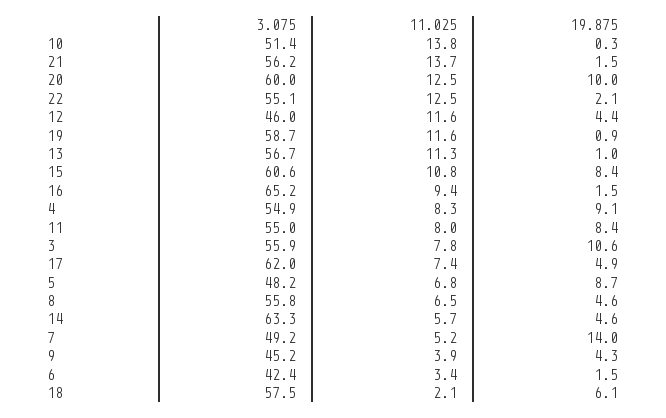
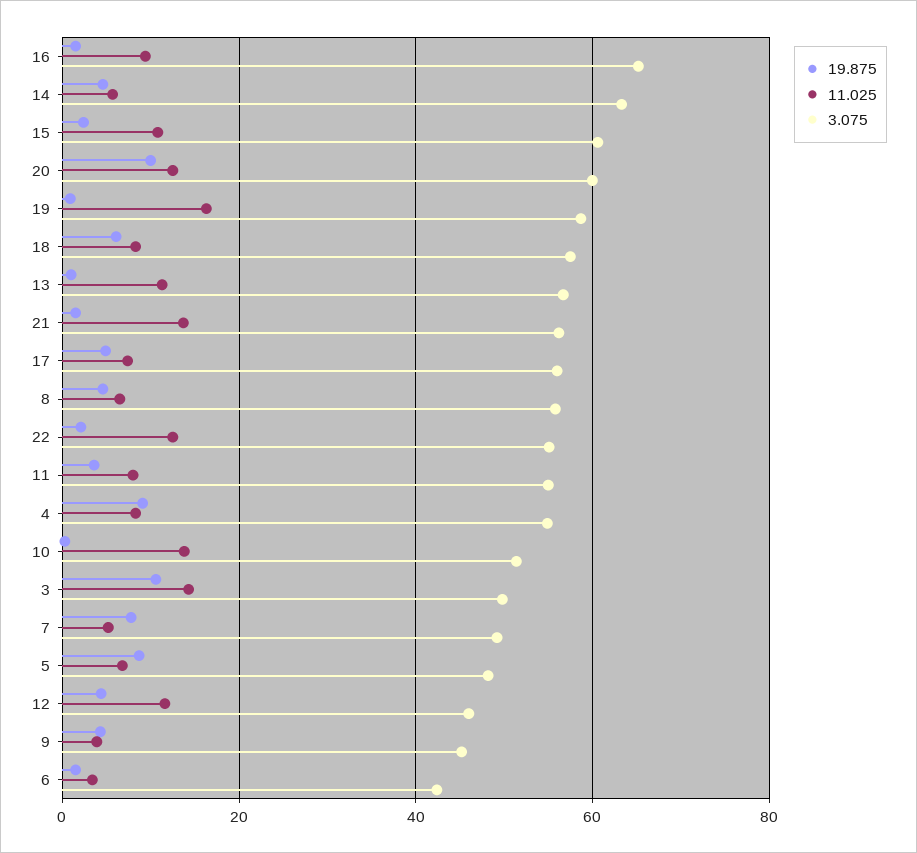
  {
    "3.075": {
      "10": 51.4,
      "21": 56.2,
      "20": 60,
      "22": 55.1,
      "12": 46,
      "19": 58.7,
      "13": 56.7,
      "15": 60.6,
      "16": 65.2,
      "4": 54.9,
      "11": 55,
-     "3": 55.9,
+     "3": 50,
-     "17": 62,
+     "17": 56,
      "5": 48.2,
      "8": 55.8,
      "14": 63.3,
      "7": 49.2,
      "9": 45.2,
      "6": 42.4,
      "18": 57.5
    },
    "11.025": {
      "10": 13.8,
      "21": 13.7,
      "20": 12.5,
      "22": 12.5,
      "12": 11.6,
-     "19": 11.6,
+     "19": 16,
      "13": 11.3,
      "15": 10.8,
      "16": 9.4,
      "4": 8.3,
      "11": 8,
-     "3": 7.8,
+     "3": 14,
      "17": 7.4,
      "5": 6.8,
      "8": 6.5,
      "14": 5.7,
      "7": 5.2,
      "9": 3.9,
      "6": 3.4,
-     "18": 2.1
+     "18": 8
    },
    "19.875": {
      "10": 0.3,
      "21": 1.5,
      "20": 10,
      "22": 2.1,
      "12": 4.4,
      "19": 0.9,
      "13": 1,
-     "15": 8.4,
+     "15": 2,
      "16": 1.5,
      "4": 9.1,
-     "11": 8.4,
+     "11": 4,
      "3": 10.6,
      "17": 4.9,
      "5": 8.7,
      "8": 4.6,
      "14": 4.6,
-     "7": 14,
+     "7": 8,
      "9": 4.3,
      "6": 1.5,
      "18": 6.1
    }
  }

